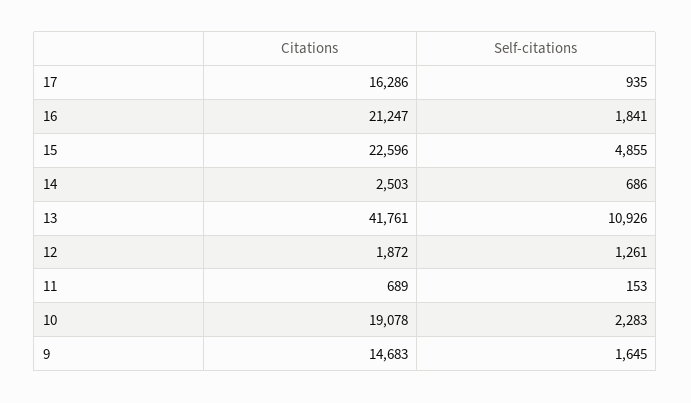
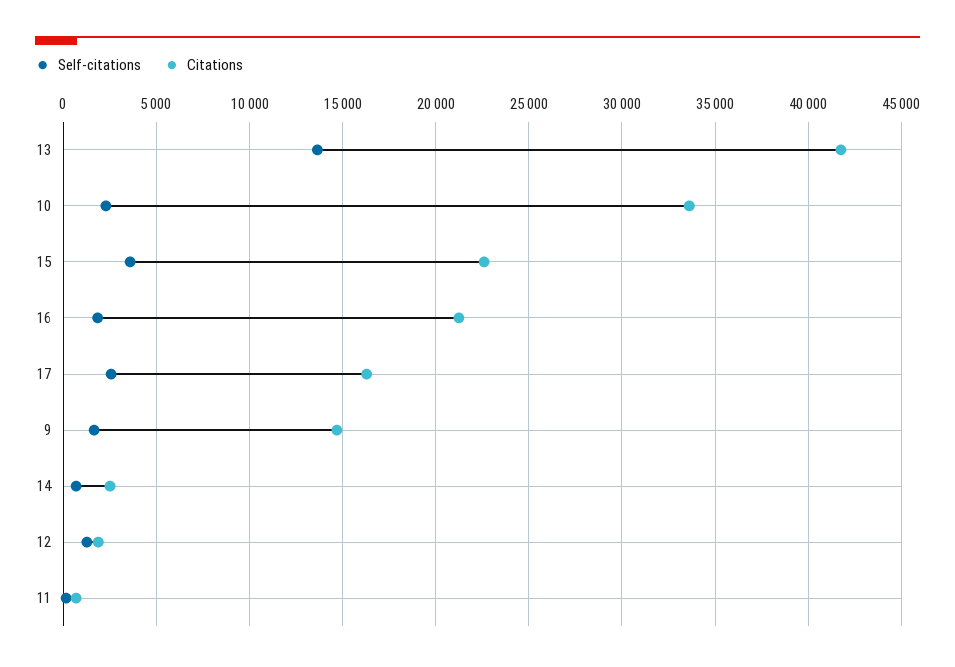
  {
    "Citations": {
      "17": 16286,
      "16": 21247,
      "15": 22596,
      "14": 2503,
      "13": 41761,
      "12": 1872,
      "11": 689,
-     "10": 19078,
+     "10": 33500,
      "9": 14683
    },
    "Self-citations": {
-     "17": 935,
+     "17": 2500,
      "16": 1841,
-     "15": 4855,
+     "15": 3500,
      "14": 686,
-     "13": 10926,
+     "13": 13500,
      "12": 1261,
      "11": 153,
      "10": 2283,
      "9": 1645
    }
  }

